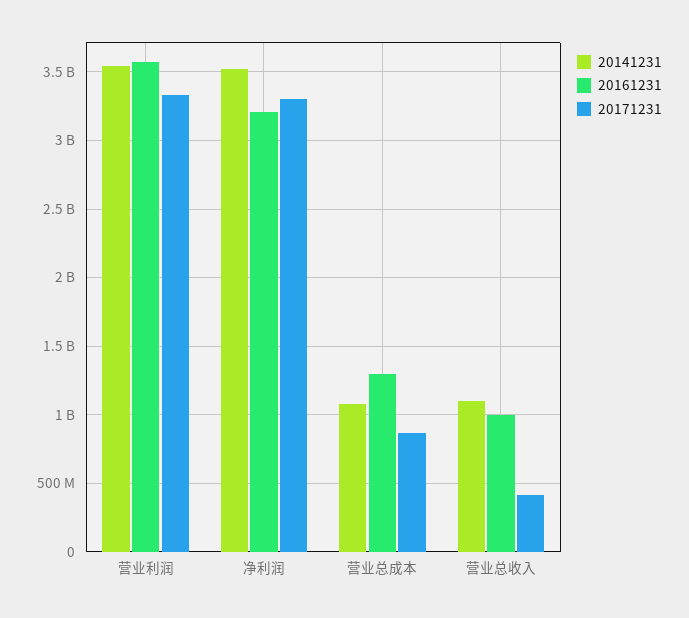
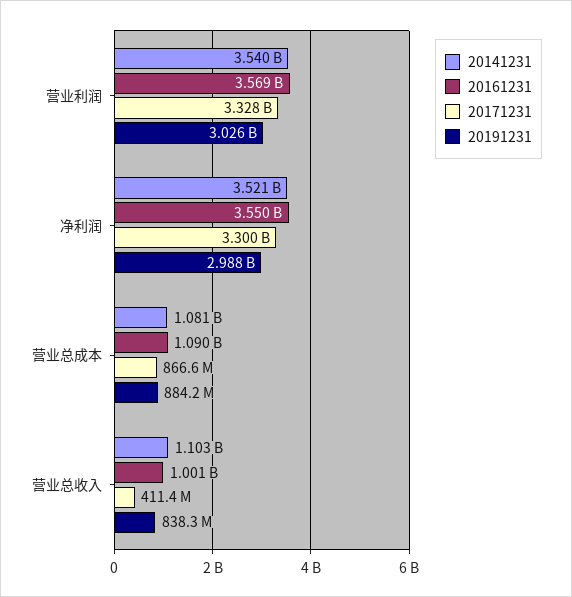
  {
    "20141231": {
      "营业利润": 3540000000,
      "净利润": 3521000000,
      "营业总成本": 1081000000,
      "营业总收入": 1103000000
    },
    "20161231": {
      "营业利润": 3569000000,
-     "净利润": 3200000000,
+     "净利润": 3550000000,
-     "营业总成本": 1300000000,
+     "营业总成本": 1090000000,
      "营业总收入": 1001000000
    },
    "20171231": {
      "营业利润": 3328000000,
      "净利润": 3300000000,
      "营业总成本": 866600000,
      "营业总收入": 411400000
-   }
+   },
+   "20191231": {
+     "营业利润": 3026000000,
+     "净利润": 2988000000,
+     "营业总成本": 884200000,
+     "营业总收入": 838300000
+   }
  }

